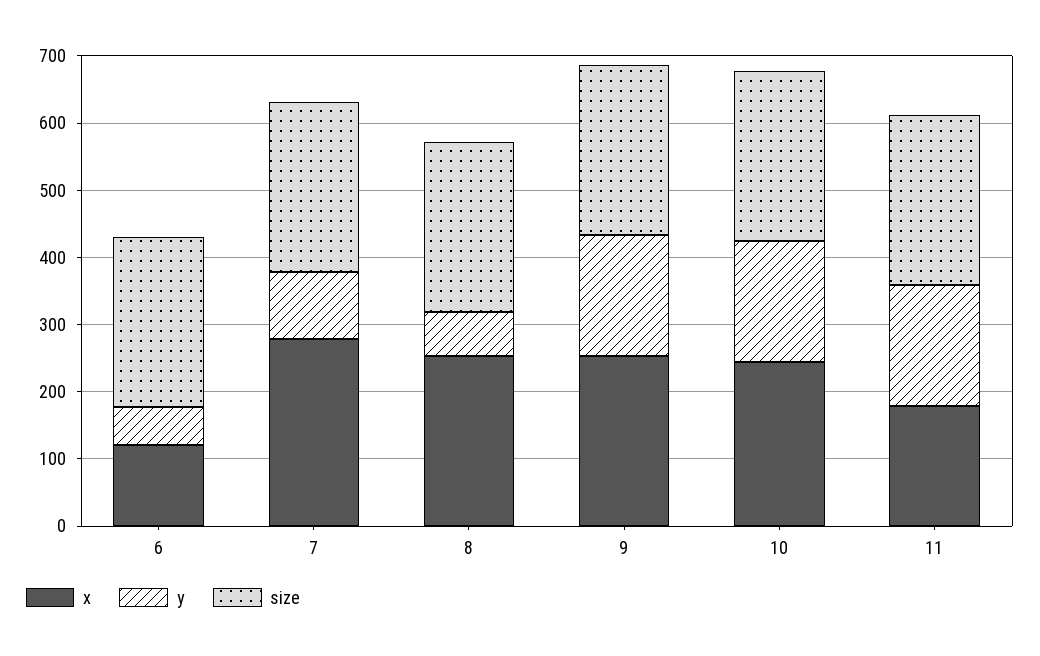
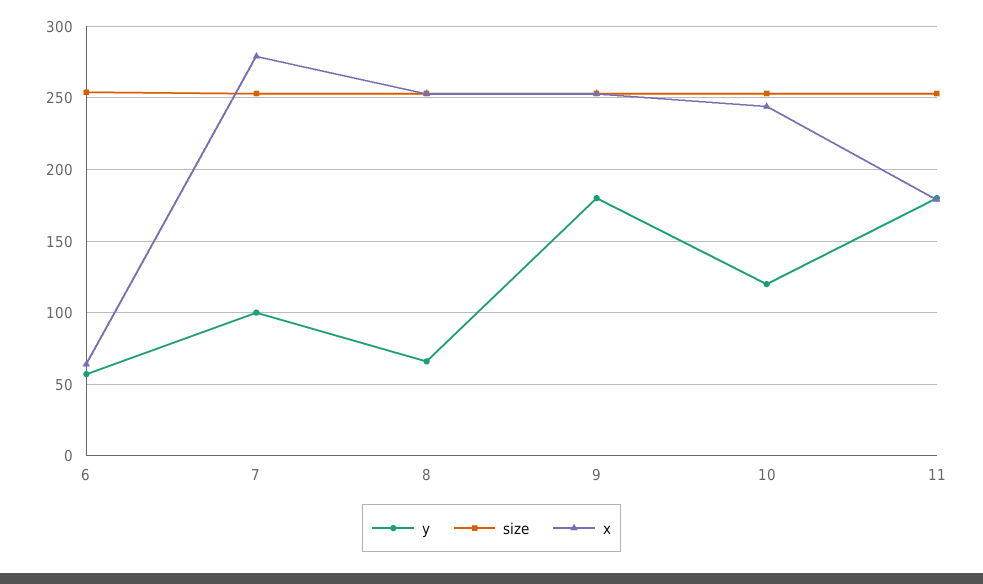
  {
    "x": {
-     "6": 120,
+     "6": 65,
      "7": 280,
      "8": 255,
      "9": 255,
      "10": 245,
      "11": 180
    },
    "y": {
      "6": 55,
      "7": 100,
      "8": 65,
      "9": 180,
-     "10": 180,
+     "10": 120,
      "11": 180
    },
    "size": {
      "6": 255,
      "7": 255,
      "8": 255,
      "9": 255,
      "10": 255,
      "11": 255
    }
  }

